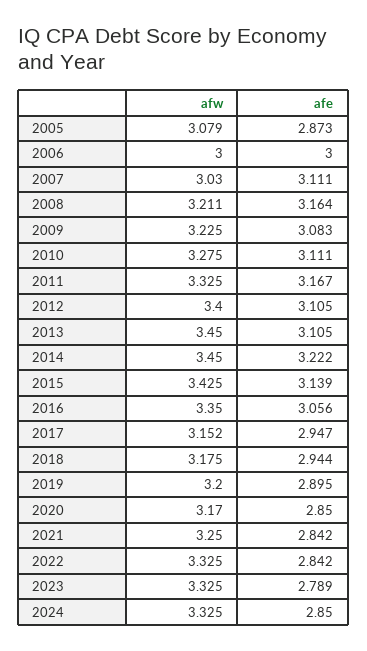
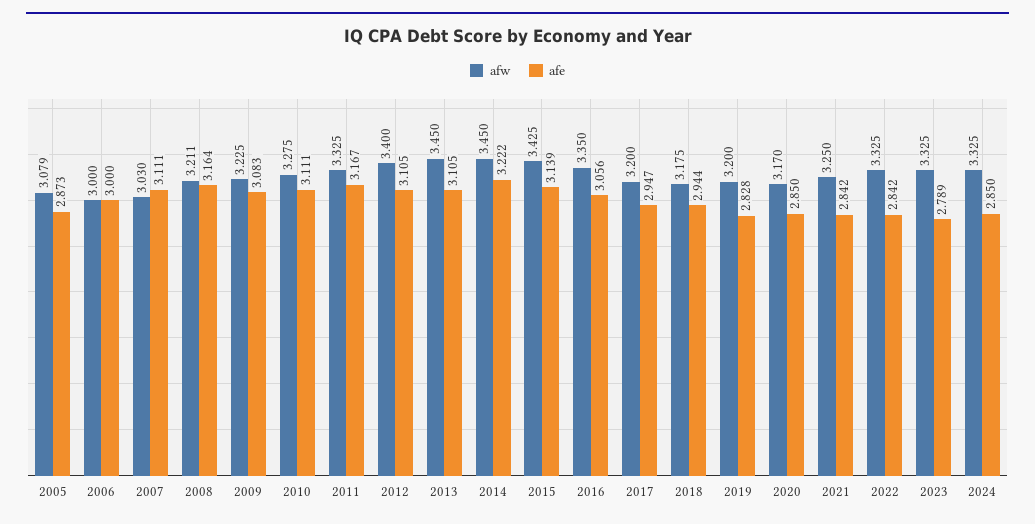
  {
    "afw": {
      "2005": 3.079,
      "2006": 3,
      "2007": 3.03,
      "2008": 3.211,
      "2009": 3.225,
      "2010": 3.275,
      "2011": 3.325,
      "2012": 3.4,
      "2013": 3.45,
      "2014": 3.45,
      "2015": 3.425,
      "2016": 3.35,
-     "2017": 3.152,
+     "2017": 3.2,
      "2018": 3.175,
      "2019": 3.2,
      "2020": 3.17,
      "2021": 3.25,
      "2022": 3.325,
      "2023": 3.325,
      "2024": 3.325
    },
    "afe": {
      "2005": 2.873,
      "2006": 3,
      "2007": 3.111,
      "2008": 3.164,
      "2009": 3.083,
      "2010": 3.111,
      "2011": 3.167,
      "2012": 3.105,
      "2013": 3.105,
      "2014": 3.222,
      "2015": 3.139,
      "2016": 3.056,
      "2017": 2.947,
      "2018": 2.944,
-     "2019": 2.895,
+     "2019": 2.828,
      "2020": 2.85,
      "2021": 2.842,
      "2022": 2.842,
      "2023": 2.789,
      "2024": 2.85
    }
  }

